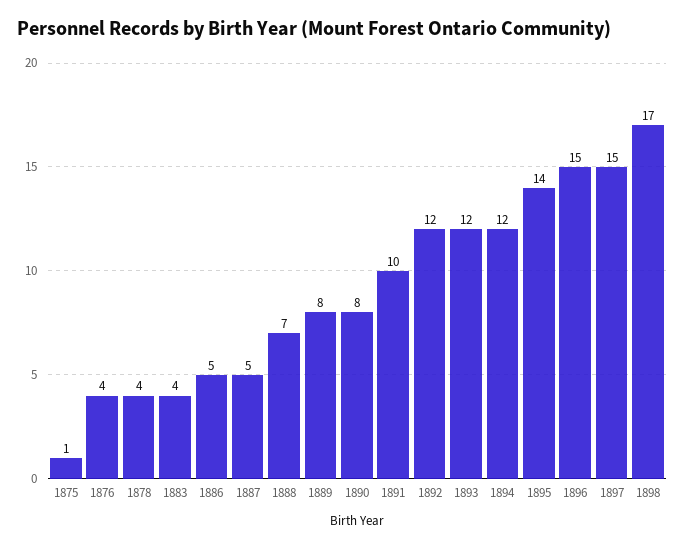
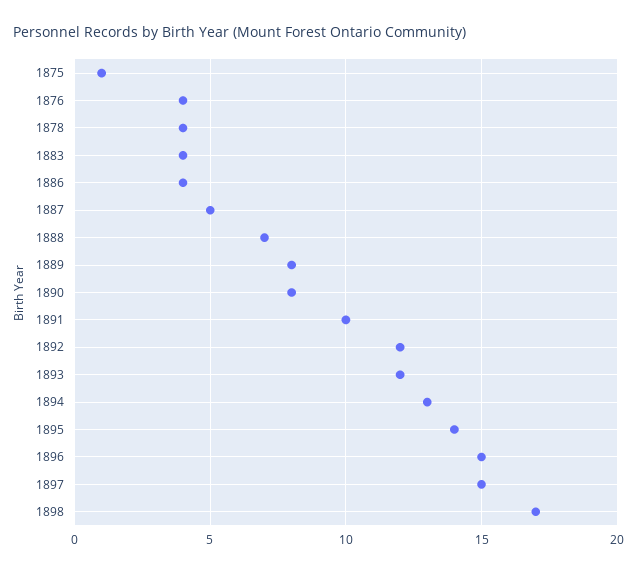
  {
    "1875": 1,
    "1876": 4,
    "1878": 4,
    "1883": 4,
-   "1886": 5,
+   "1886": 4,
    "1887": 5,
    "1888": 7,
    "1889": 8,
    "1890": 8,
    "1891": 10,
    "1892": 12,
    "1893": 12,
-   "1894": 12,
+   "1894": 13,
    "1895": 14,
    "1896": 15,
    "1897": 15,
    "1898": 17
  }

